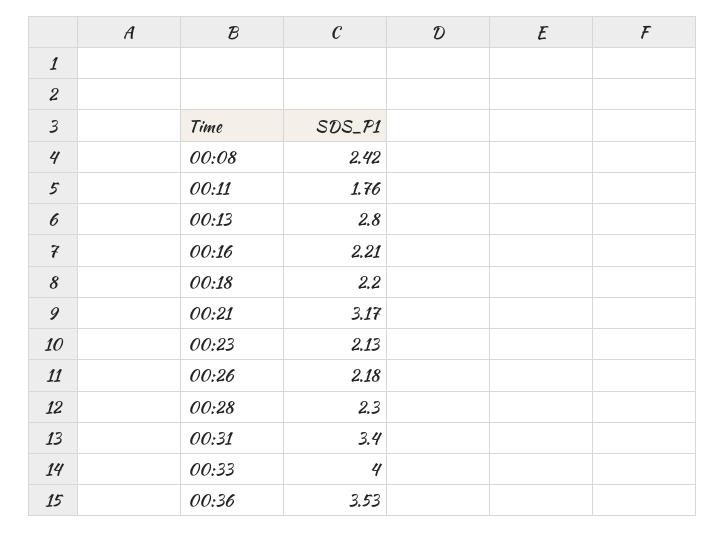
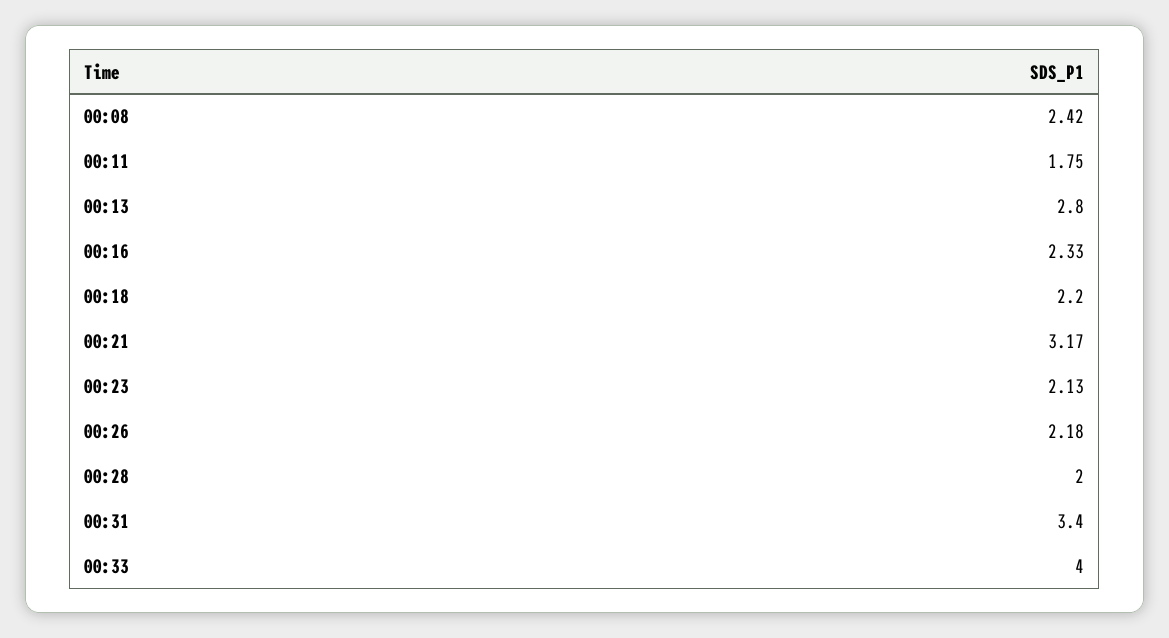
  {
    "00:08": 2.42,
-   "00:11": 1.76,
+   "00:11": 1.75,
    "00:13": 2.8,
-   "00:16": 2.21,
+   "00:16": 2.33,
    "00:18": 2.2,
    "00:21": 3.17,
    "00:23": 2.13,
    "00:26": 2.18,
-   "00:28": 2.3,
+   "00:28": 2,
    "00:31": 3.4,
-   "00:33": 4,
+   "00:33": 4
-   "00:36": 3.53
  }

